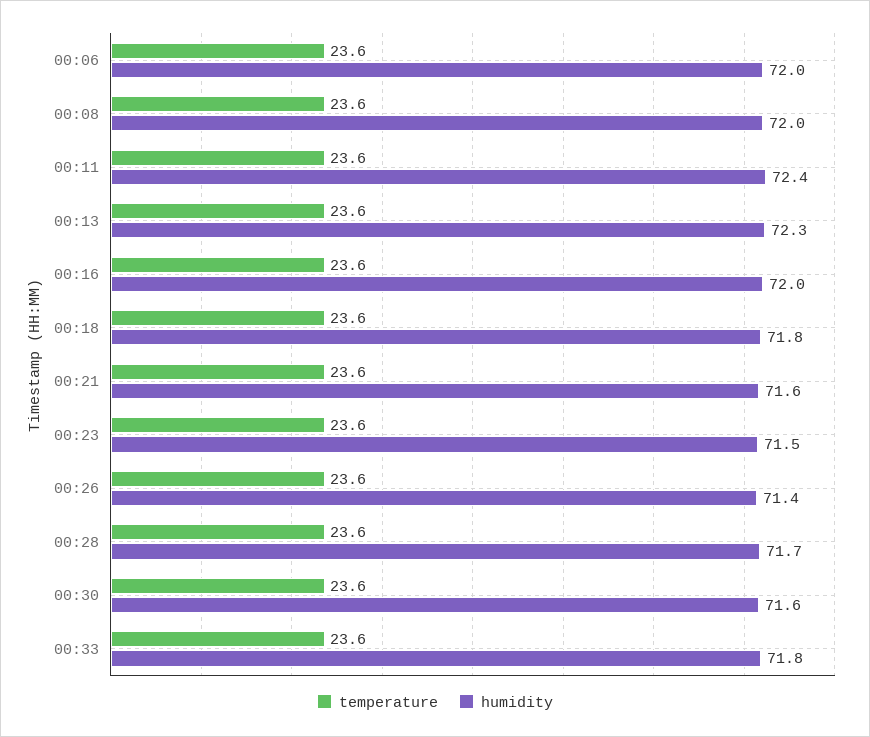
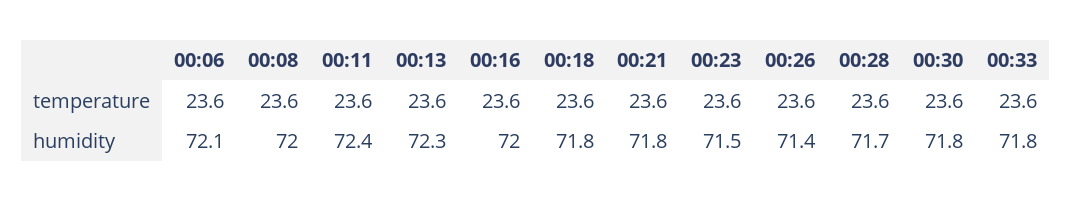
  {
    "temperature": {
      "00:06": 23.6,
      "00:08": 23.6,
      "00:11": 23.6,
      "00:13": 23.6,
      "00:16": 23.6,
      "00:18": 23.6,
      "00:21": 23.6,
      "00:23": 23.6,
      "00:26": 23.6,
      "00:28": 23.6,
      "00:30": 23.6,
      "00:33": 23.6
    },
    "humidity": {
-     "00:06": 72,
+     "00:06": 72.1,
      "00:08": 72,
      "00:11": 72.4,
      "00:13": 72.3,
      "00:16": 72,
      "00:18": 71.8,
-     "00:21": 71.6,
+     "00:21": 71.8,
      "00:23": 71.5,
      "00:26": 71.4,
      "00:28": 71.7,
-     "00:30": 71.6,
+     "00:30": 71.8,
      "00:33": 71.8
    }
  }

